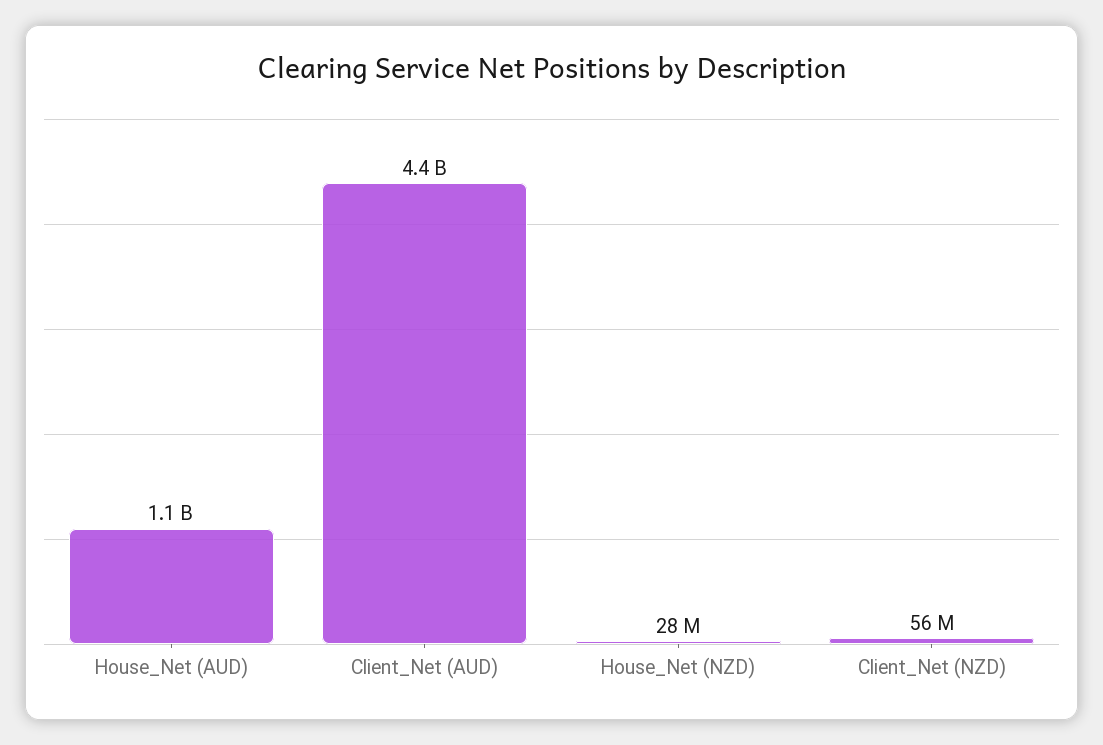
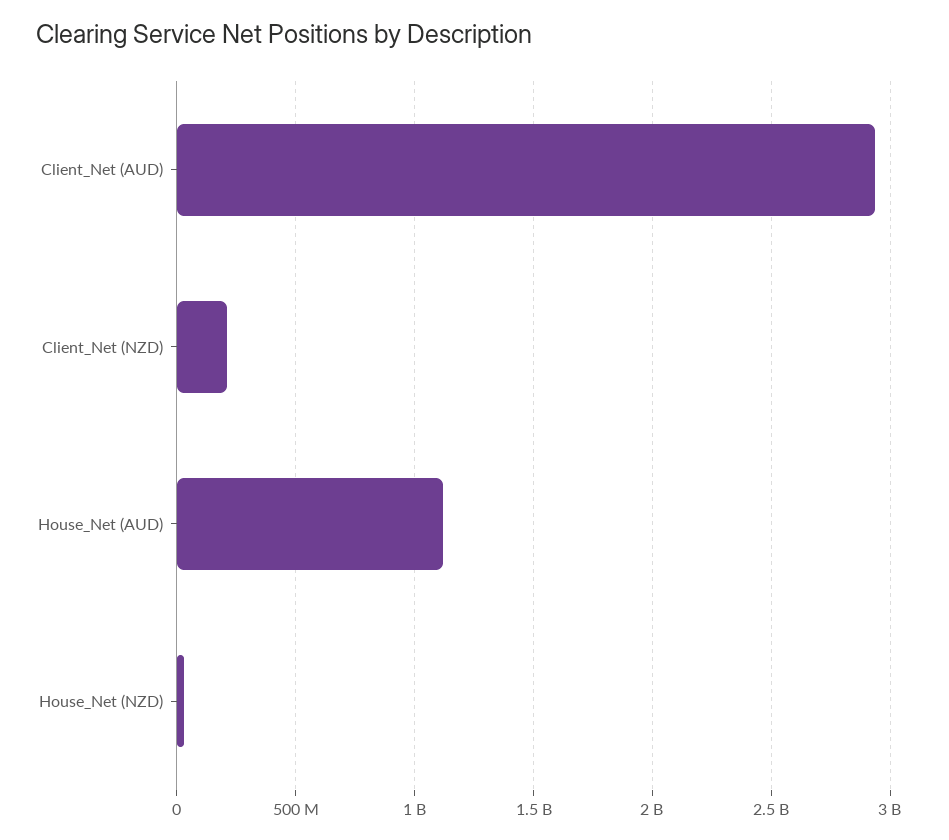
  {
    "House_Net (AUD)": 1100000000,
-   "Client_Net (AUD)": 4400000000,
+   "Client_Net (AUD)": 2950000000,
    "House_Net (NZD)": 28000000,
-   "Client_Net (NZD)": 56000000
+   "Client_Net (NZD)": 200000000
  }

